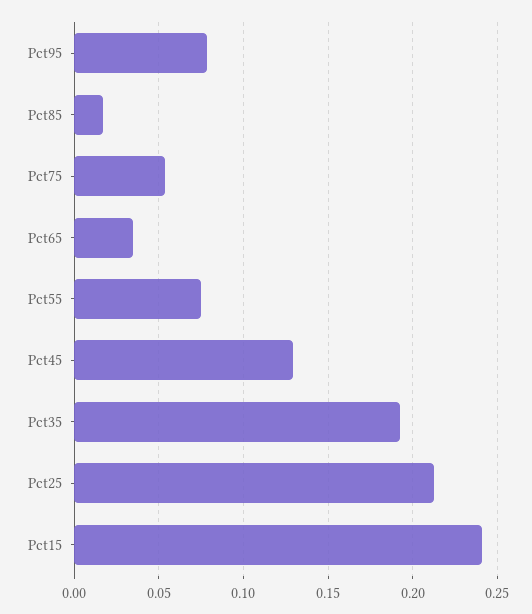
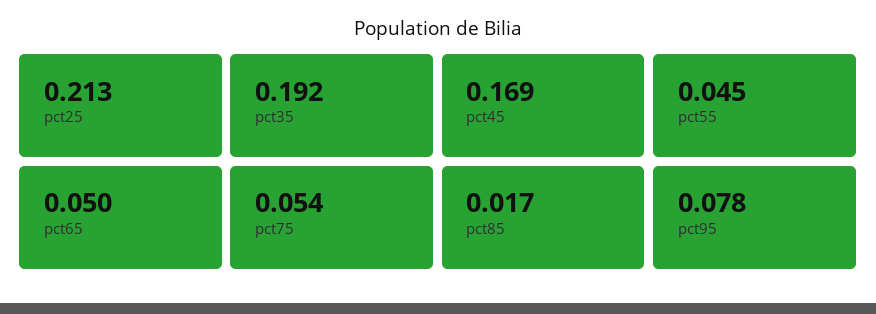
  {
    "Pct95": 0.078,
    "Pct85": 0.017,
    "Pct75": 0.054,
-   "Pct65": 0.035,
+   "Pct65": 0.05,
-   "Pct55": 0.075,
+   "Pct55": 0.045,
-   "Pct45": 0.13,
+   "Pct45": 0.169,
    "Pct35": 0.192,
-   "Pct25": 0.213,
+   "Pct25": 0.213
-   "Pct15": 0.24
  }

